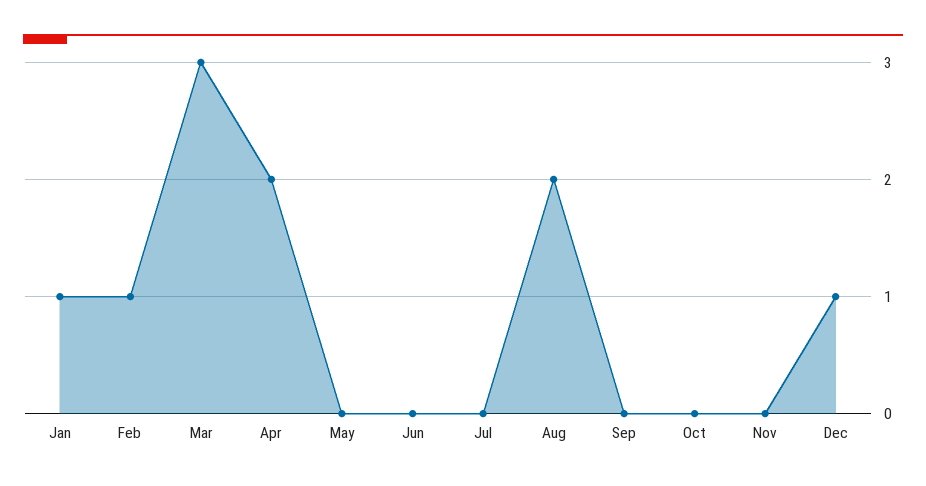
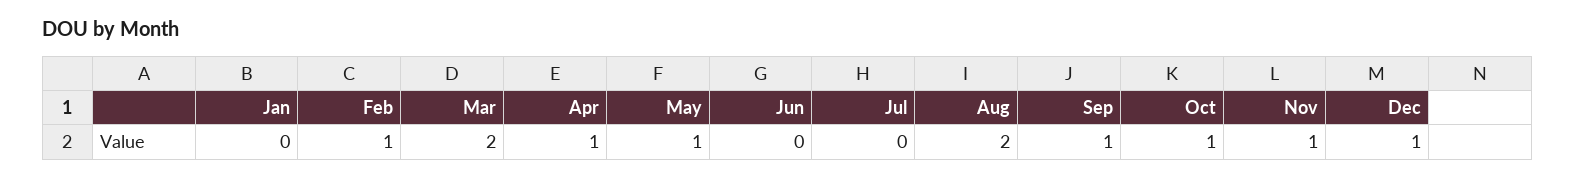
  {
-   "Jan": 1,
+   "Jan": 0,
    "Feb": 1,
-   "Mar": 3,
+   "Mar": 2,
-   "Apr": 2,
+   "Apr": 1,
-   "May": 0,
+   "May": 1,
    "Jun": 0,
    "Jul": 0,
    "Aug": 2,
-   "Sep": 0,
+   "Sep": 1,
-   "Oct": 0,
+   "Oct": 1,
-   "Nov": 0,
+   "Nov": 1,
    "Dec": 1
  }

